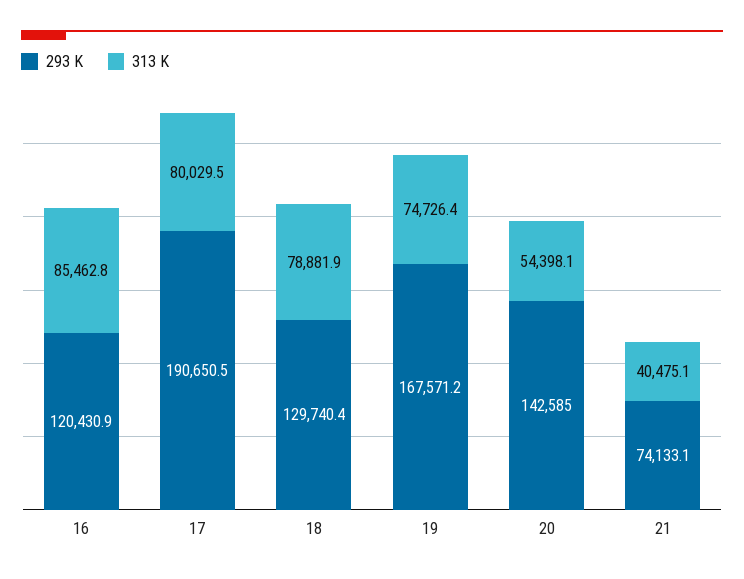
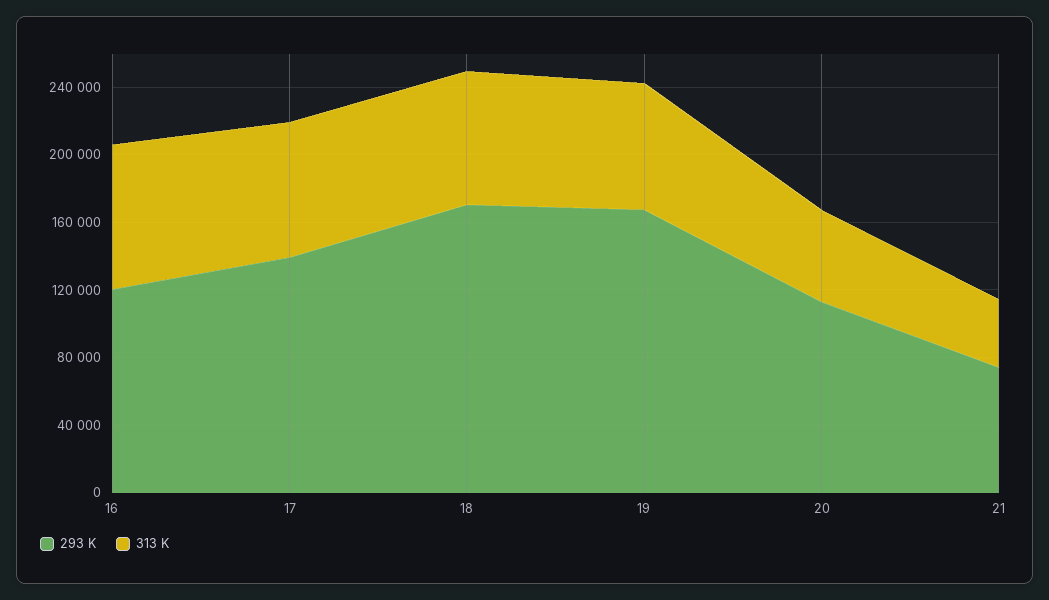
  {
    "293 K": {
      "16": 120430.9,
-     "17": 190650.5,
+     "17": 140000,
-     "18": 129740.4,
+     "18": 170000,
      "19": 167571.2,
-     "20": 142585,
+     "20": 110000,
      "21": 74133.1
    },
    "313 K": {
      "16": 85462.8,
      "17": 80029.5,
      "18": 78881.9,
      "19": 74726.4,
      "20": 54398.1,
      "21": 40475.1
    }
  }

